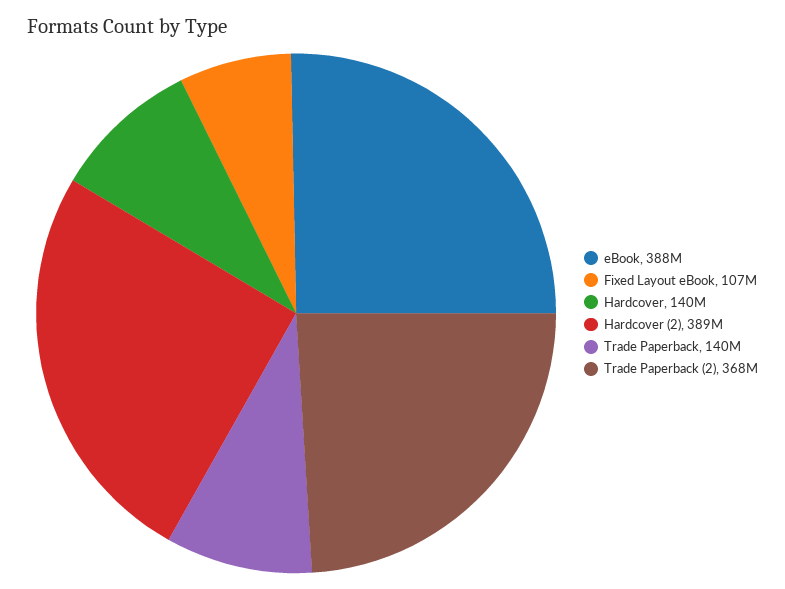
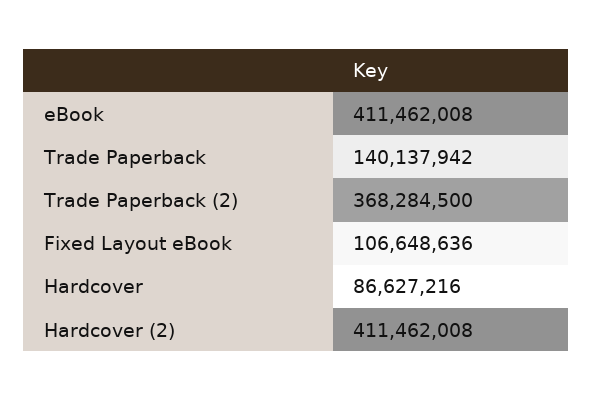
  {
-   "eBook": 388000000,
+   "eBook": 411462008,
    "Fixed Layout eBook": 106648636,
-   "Hardcover": 140000000,
+   "Hardcover": 86627216,
-   "Hardcover (2)": 389000000,
+   "Hardcover (2)": 411462008,
    "Trade Paperback": 140137942,
    "Trade Paperback (2)": 368284500
  }

